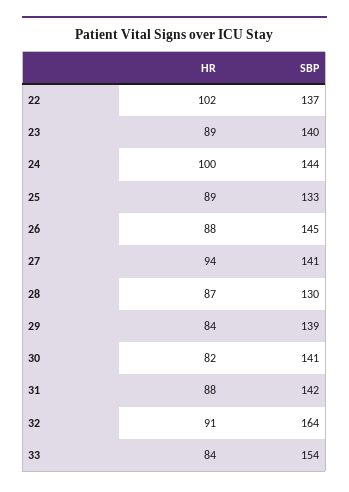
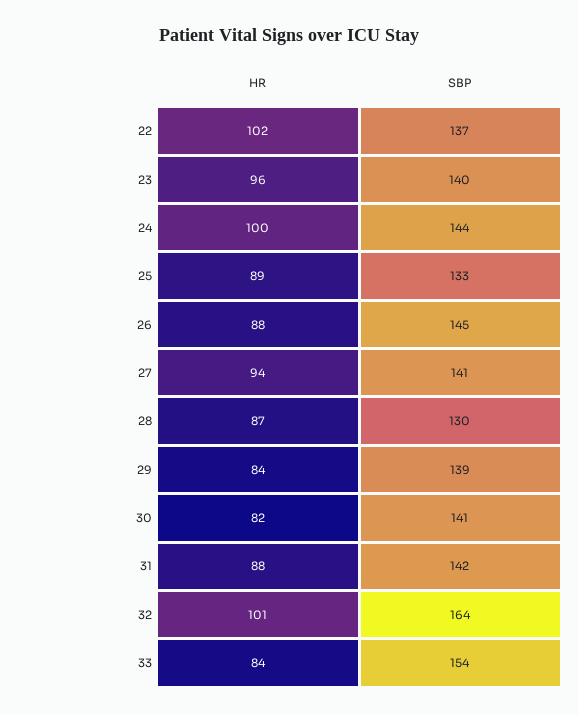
  {
    "HR": {
      "22": 102,
-     "23": 89,
+     "23": 96,
      "24": 100,
      "25": 89,
      "26": 88,
      "27": 94,
      "28": 87,
      "29": 84,
      "30": 82,
      "31": 88,
-     "32": 91,
+     "32": 101,
      "33": 84
    },
    "SBP": {
      "22": 137,
      "23": 140,
      "24": 144,
      "25": 133,
      "26": 145,
      "27": 141,
      "28": 130,
      "29": 139,
      "30": 141,
      "31": 142,
      "32": 164,
      "33": 154
    }
  }

